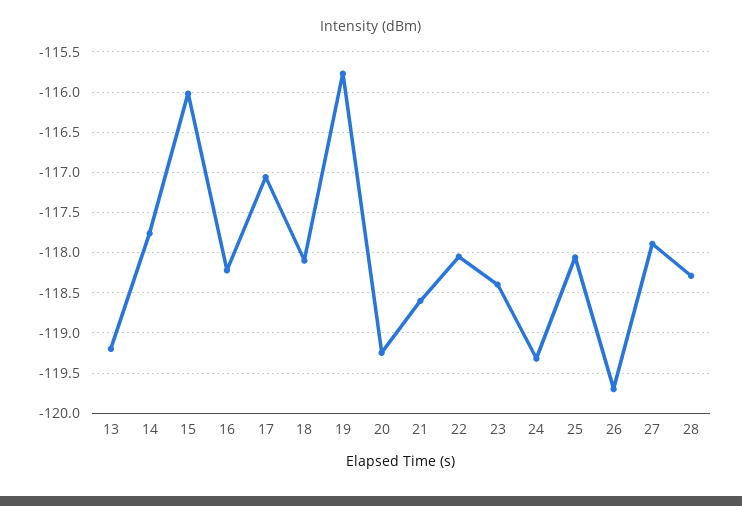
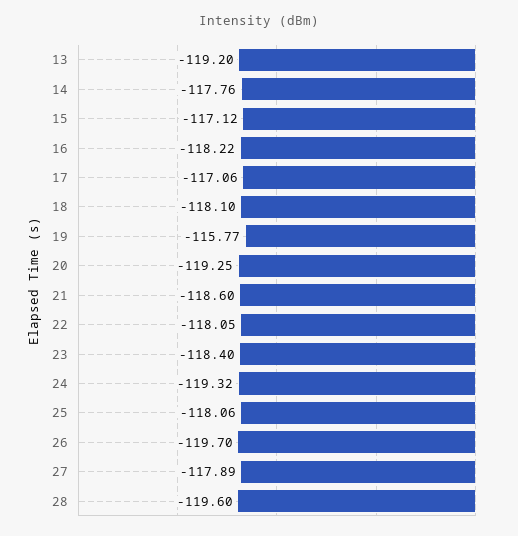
  {
    "13": -119.2,
    "14": -117.76,
-   "15": -116,
+   "15": -117.12,
    "16": -118.22,
    "17": -117.06,
    "18": -118.1,
    "19": -115.77,
    "20": -119.25,
    "21": -118.6,
    "22": -118.05,
    "23": -118.4,
    "24": -119.32,
    "25": -118.06,
    "26": -119.7,
    "27": -117.89,
-   "28": -118.3
+   "28": -119.6
  }

